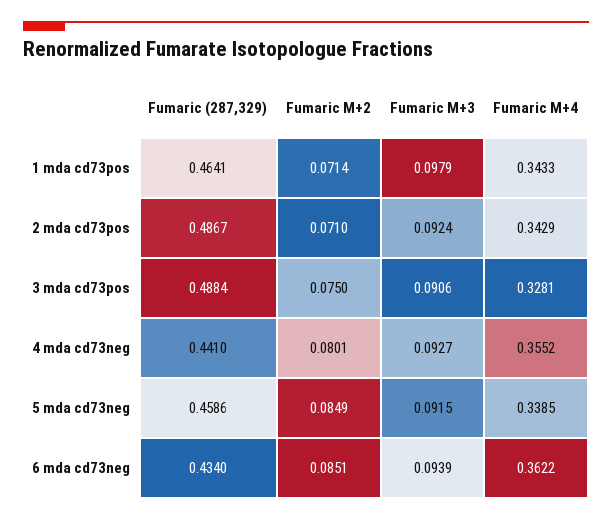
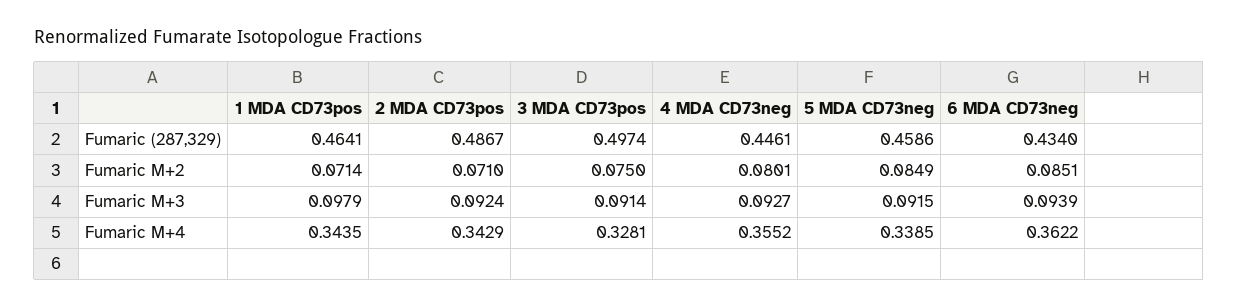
  {
    "Fumaric (287,329)": {
      "1 mda cd73pos": 0.4641,
      "2 mda cd73pos": 0.4867,
-     "3 mda cd73pos": 0.4884,
+     "3 mda cd73pos": 0.4974,
-     "4 mda cd73neg": 0.441,
+     "4 mda cd73neg": 0.4461,
      "5 mda cd73neg": 0.4586,
      "6 mda cd73neg": 0.434
    },
    "Fumaric M+2": {
      "1 mda cd73pos": 0.0714,
      "2 mda cd73pos": 0.071,
      "3 mda cd73pos": 0.075,
      "4 mda cd73neg": 0.0801,
      "5 mda cd73neg": 0.0849,
      "6 mda cd73neg": 0.0851
    },
    "Fumaric M+3": {
      "1 mda cd73pos": 0.0979,
      "2 mda cd73pos": 0.0924,
-     "3 mda cd73pos": 0.0906,
+     "3 mda cd73pos": 0.0914,
      "4 mda cd73neg": 0.0927,
      "5 mda cd73neg": 0.0915,
      "6 mda cd73neg": 0.0939
    },
    "Fumaric M+4": {
-     "1 mda cd73pos": 0.3433,
+     "1 mda cd73pos": 0.3435,
      "2 mda cd73pos": 0.3429,
      "3 mda cd73pos": 0.3281,
      "4 mda cd73neg": 0.3552,
      "5 mda cd73neg": 0.3385,
      "6 mda cd73neg": 0.3622
    }
  }

